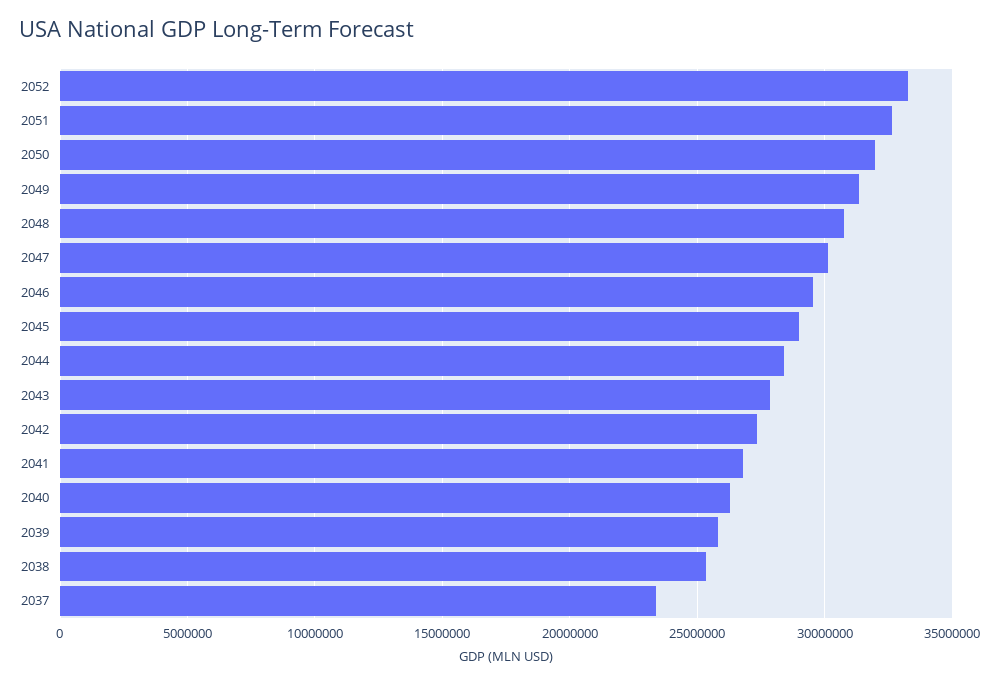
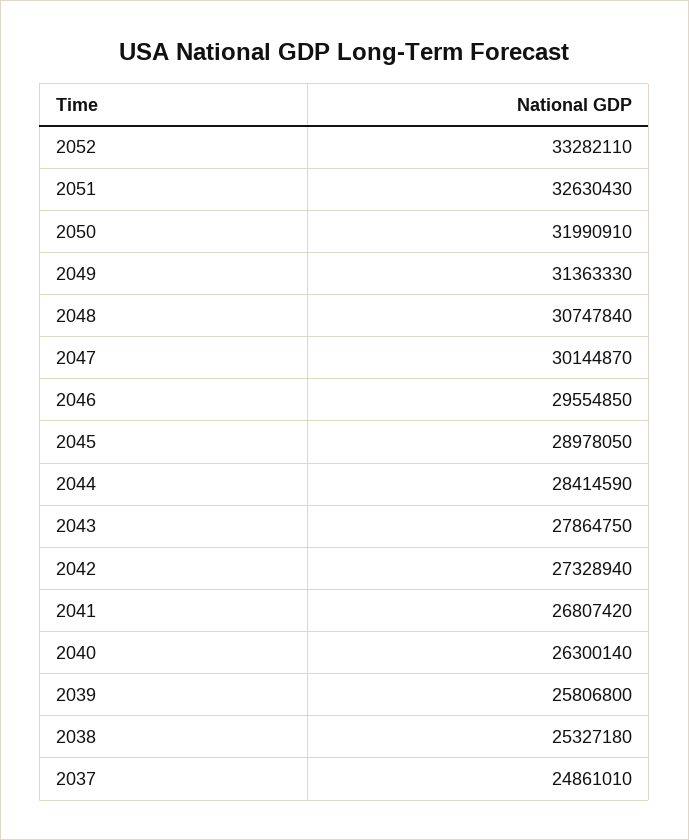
  {
    "2052": 33282110,
    "2051": 32630430,
    "2050": 31990910,
    "2049": 31363330,
    "2048": 30747840,
    "2047": 30144870,
    "2046": 29554850,
    "2045": 28978050,
    "2044": 28414590,
    "2043": 27864750,
    "2042": 27328940,
    "2041": 26807420,
    "2040": 26300140,
    "2039": 25806800,
    "2038": 25327180,
-   "2037": 23500000
+   "2037": 24861010
  }

